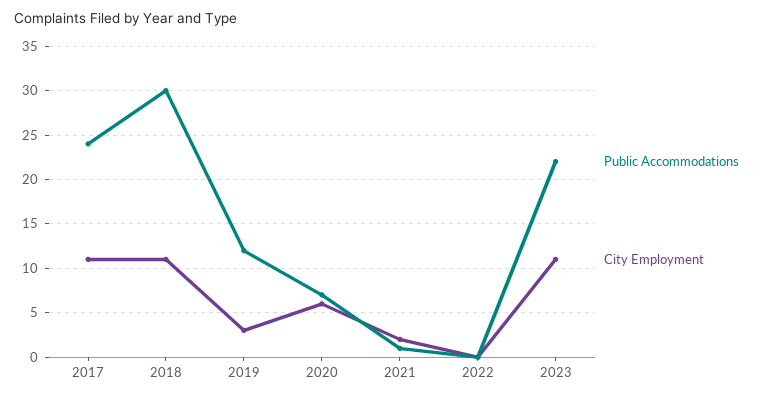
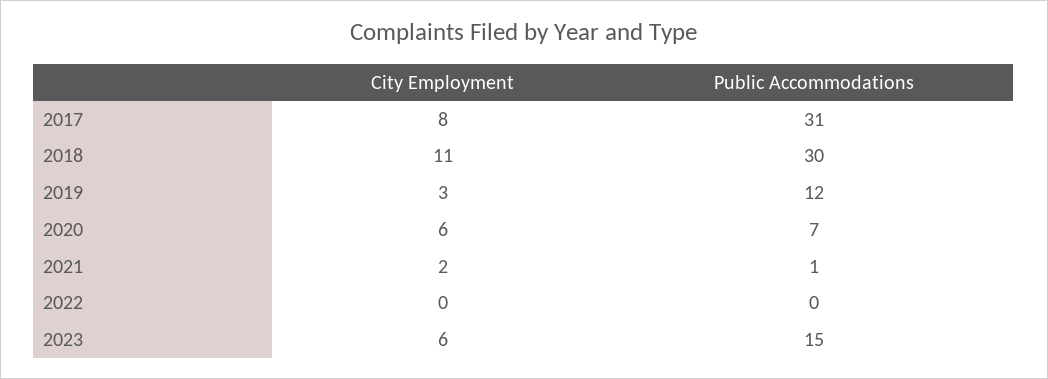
  {
    "Public Accommodations": {
-     "2017": 24,
+     "2017": 31,
      "2018": 30,
      "2019": 12,
      "2020": 7,
      "2021": 1,
      "2022": 0,
-     "2023": 22
+     "2023": 15
    },
    "City Employment": {
-     "2017": 11,
+     "2017": 8,
      "2018": 11,
      "2019": 3,
      "2020": 6,
      "2021": 2,
      "2022": 0,
-     "2023": 11
+     "2023": 6
    }
  }

